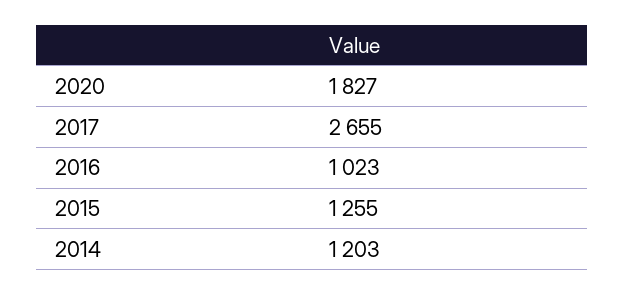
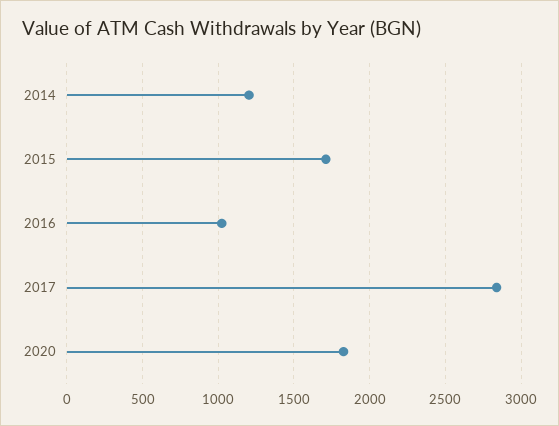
  {
    "2020": 1827,
-   "2017": 2655,
+   "2017": 2850,
    "2016": 1023,
-   "2015": 1255,
+   "2015": 1700,
    "2014": 1203
  }

